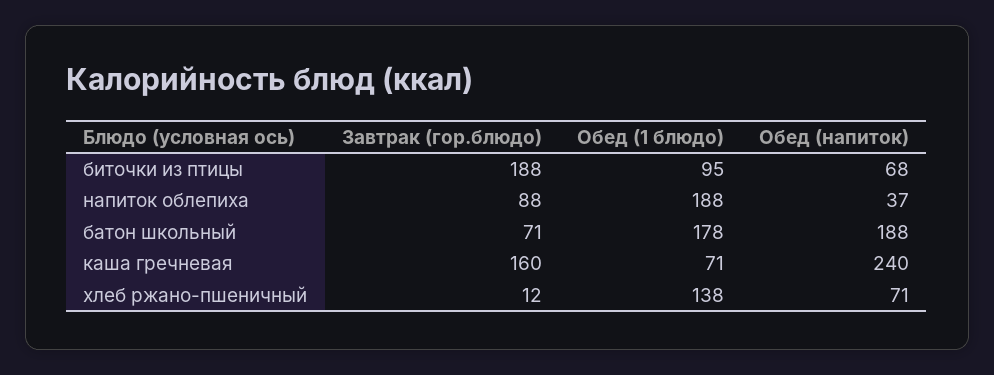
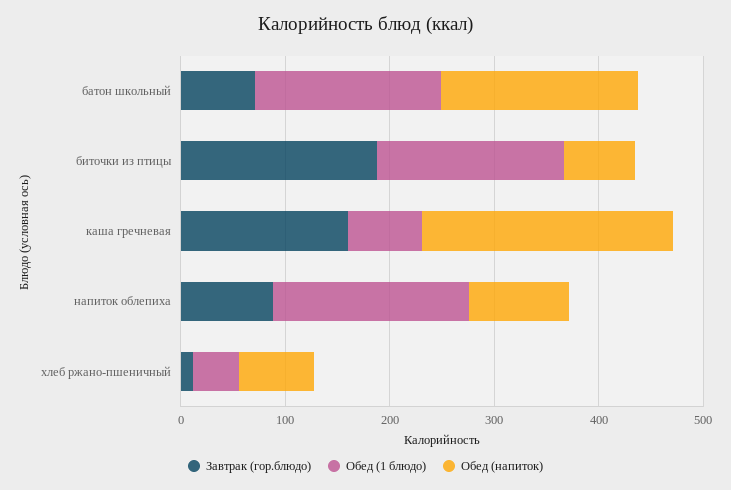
  {
    "Завтрак (гор.блюдо)": {
      "биточки из птицы": 188,
      "напиток облепиха": 88,
      "батон школьный": 71,
      "каша гречневая": 160,
      "хлеб ржано-пшеничный": 12
    },
    "Обед (1 блюдо)": {
-     "биточки из птицы": 95,
+     "биточки из птицы": 180,
      "напиток облепиха": 188,
      "батон школьный": 178,
      "каша гречневая": 71,
-     "хлеб ржано-пшеничный": 138
+     "хлеб ржано-пшеничный": 40
    },
    "Обед (напиток)": {
      "биточки из птицы": 68,
-     "напиток облепиха": 37,
+     "напиток облепиха": 100,
      "батон школьный": 188,
      "каша гречневая": 240,
      "хлеб ржано-пшеничный": 71
    }
  }

